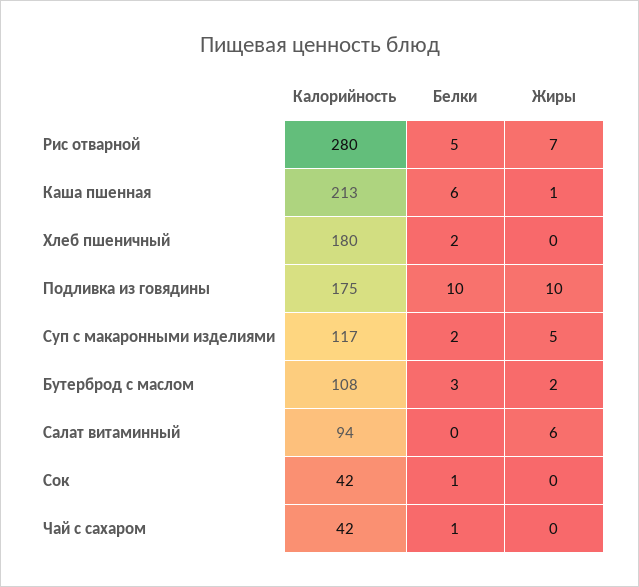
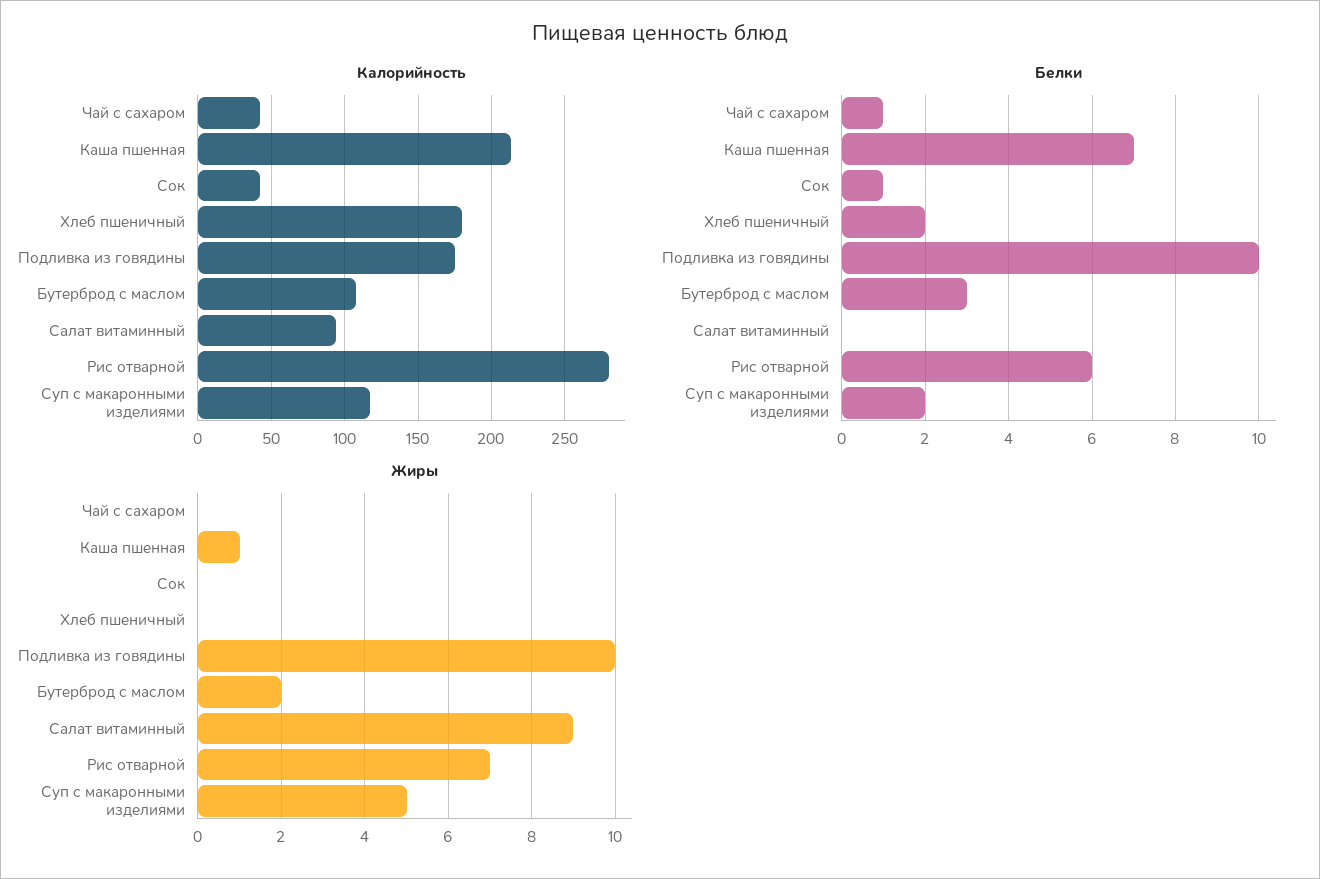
  {
    "Калорийность": {
      "Рис отварной": 280,
      "Каша пшенная": 213,
      "Хлеб пшеничный": 180,
      "Подливка из говядины": 175,
      "Суп с макаронными изделиями": 117,
      "Бутерброд с маслом": 108,
      "Салат витаминный": 94,
      "Сок": 42,
      "Чай с сахаром": 42
    },
    "Белки": {
-     "Рис отварной": 5,
+     "Рис отварной": 6,
-     "Каша пшенная": 6,
+     "Каша пшенная": 7,
      "Хлеб пшеничный": 2,
      "Подливка из говядины": 10,
      "Суп с макаронными изделиями": 2,
      "Бутерброд с маслом": 3,
      "Салат витаминный": 0,
      "Сок": 1,
      "Чай с сахаром": 1
    },
    "Жиры": {
      "Рис отварной": 7,
      "Каша пшенная": 1,
      "Хлеб пшеничный": 0,
      "Подливка из говядины": 10,
      "Суп с макаронными изделиями": 5,
      "Бутерброд с маслом": 2,
-     "Салат витаминный": 6,
+     "Салат витаминный": 9,
      "Сок": 0,
      "Чай с сахаром": 0
    }
  }

